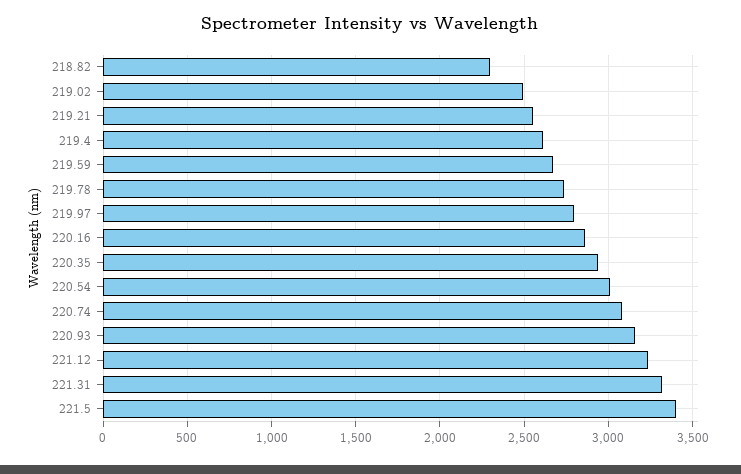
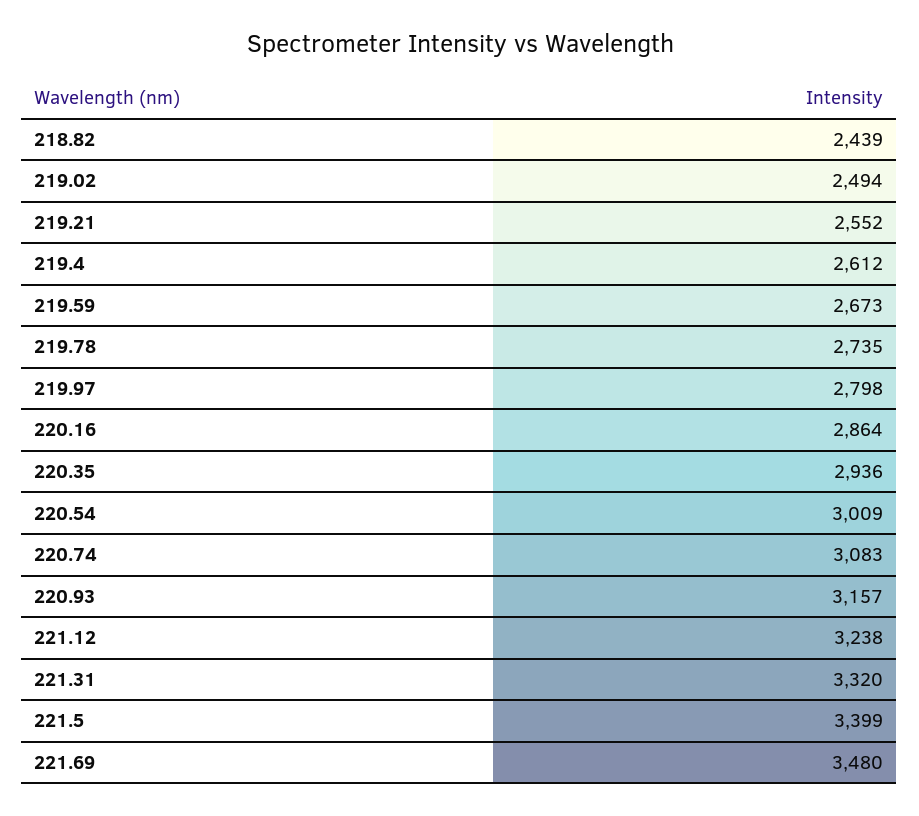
  {
-   "218.82": 2300,
+   "218.82": 2439,
    "219.02": 2494,
    "219.21": 2552,
    "219.4": 2612,
    "219.59": 2673,
    "219.78": 2735,
    "219.97": 2798,
    "220.16": 2864,
    "220.35": 2936,
    "220.54": 3009,
    "220.74": 3083,
    "220.93": 3157,
    "221.12": 3238,
    "221.31": 3320,
-   "221.5": 3399
+   "221.5": 3399,
+   "221.69": 3480
  }

